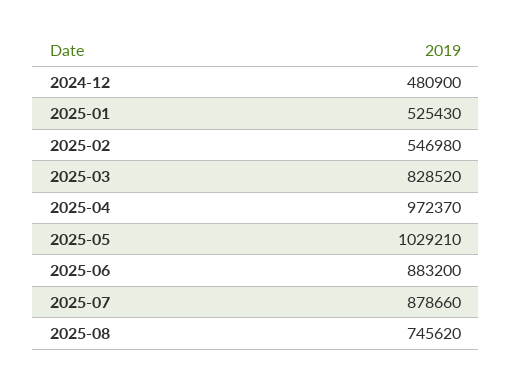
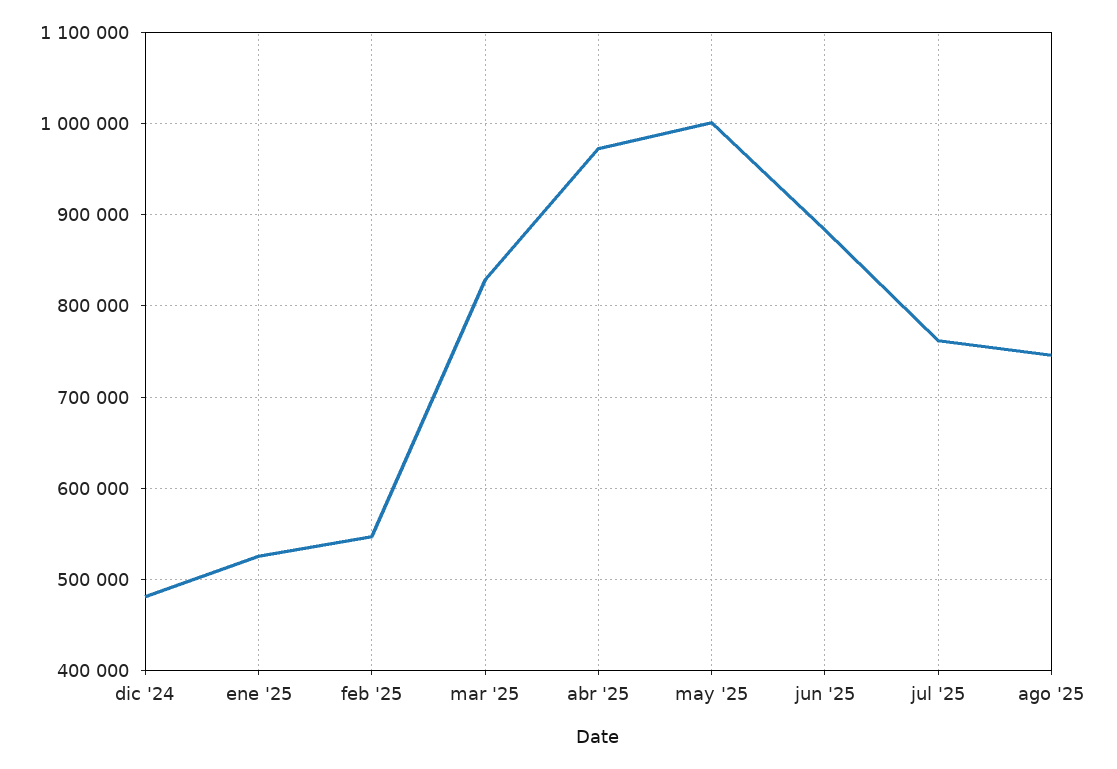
  {
    "2024-12": 480900,
    "2025-01": 525430,
    "2025-02": 546980,
    "2025-03": 828520,
    "2025-04": 972370,
-   "2025-05": 1029210,
+   "2025-05": 1000000,
    "2025-06": 883200,
-   "2025-07": 878660,
+   "2025-07": 760000,
    "2025-08": 745620
  }

